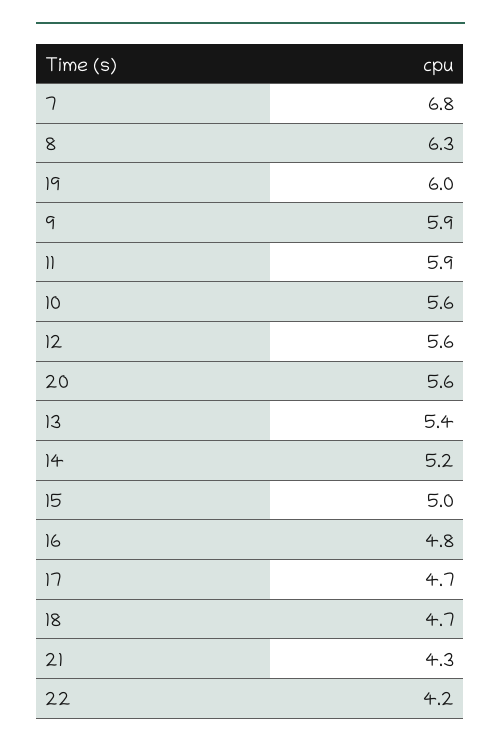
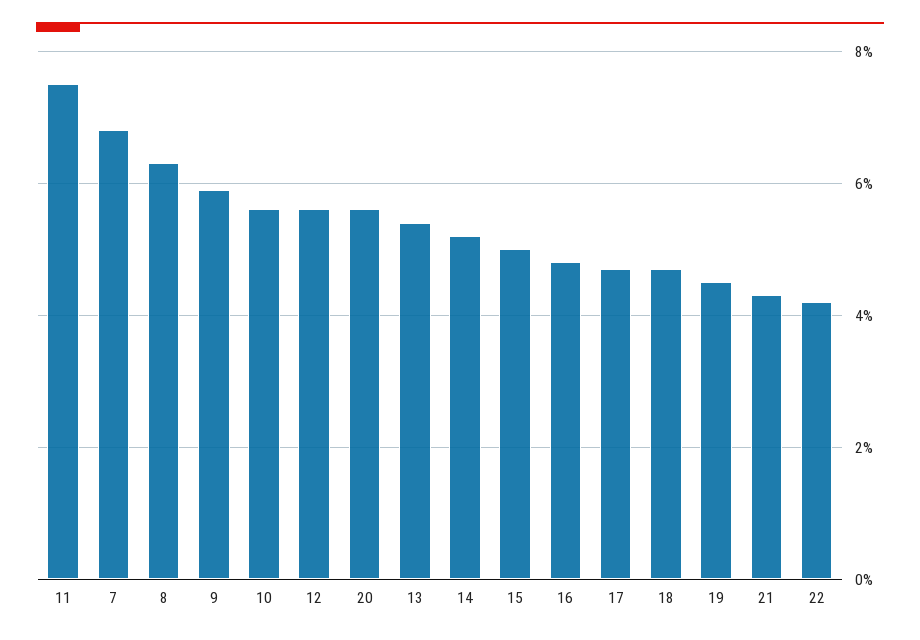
  {
    "7": 6.8,
    "8": 6.3,
-   "19": 6,
+   "19": 4.5,
    "9": 5.9,
-   "11": 5.9,
+   "11": 7.5,
    "10": 5.6,
    "12": 5.6,
    "20": 5.6,
    "13": 5.4,
    "14": 5.2,
    "15": 5,
    "16": 4.8,
    "17": 4.7,
    "18": 4.7,
    "21": 4.3,
    "22": 4.2
  }

